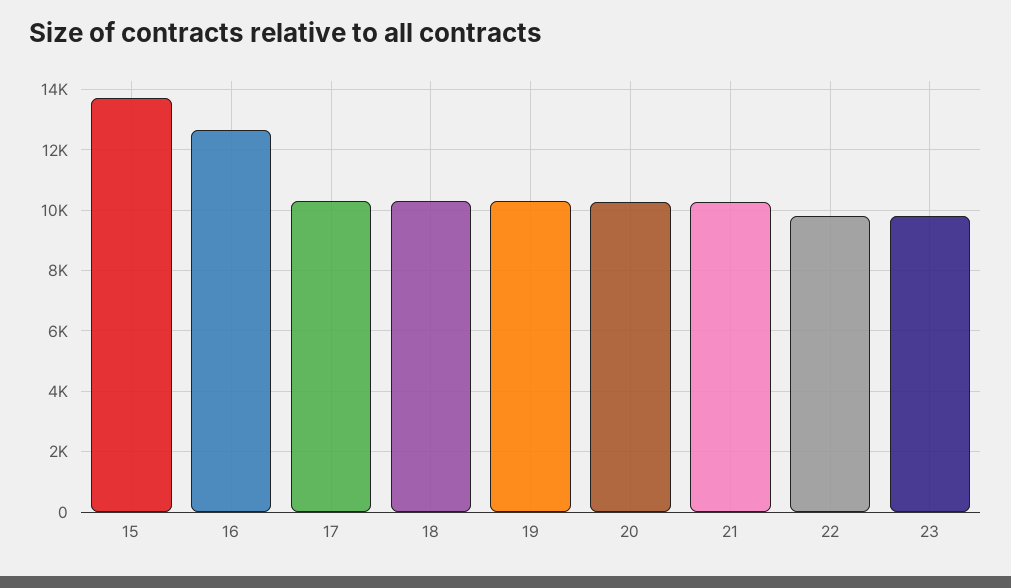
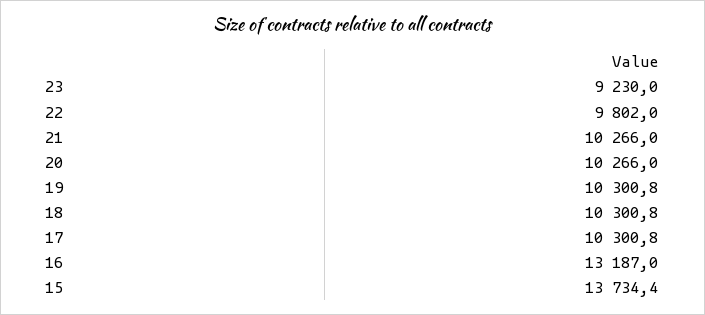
  {
    "15": 13734.4,
-   "16": 12600,
+   "16": 13187,
    "17": 10300.8,
    "18": 10300.8,
    "19": 10300.8,
    "20": 10266,
    "21": 10266,
    "22": 9802,
-   "23": 9800
+   "23": 9230
  }

